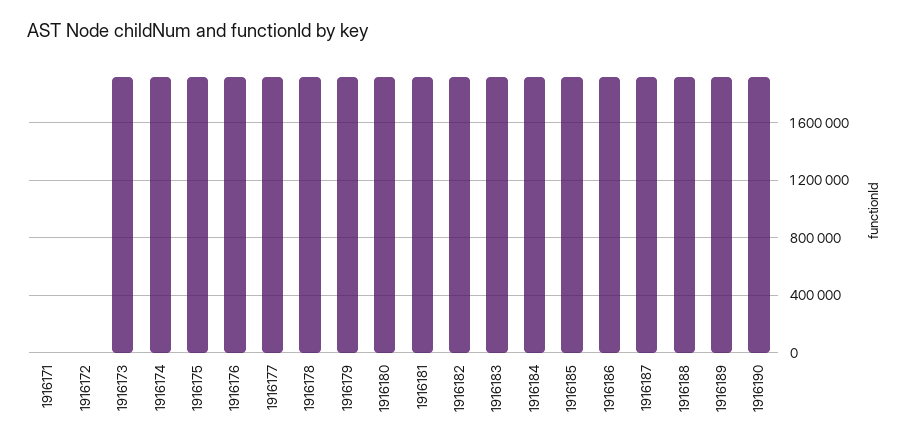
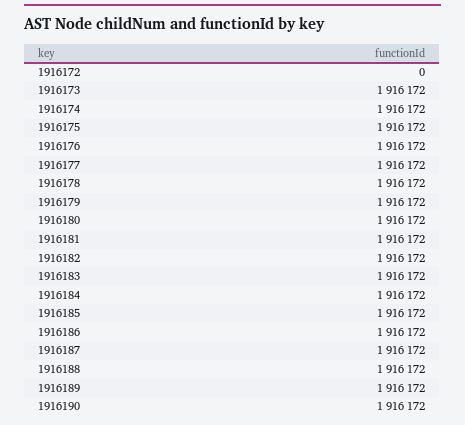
  {
-   "1916171": 0,
    "1916172": 0,
    "1916173": 1916172,
    "1916174": 1916172,
    "1916175": 1916172,
    "1916176": 1916172,
    "1916177": 1916172,
    "1916178": 1916172,
    "1916179": 1916172,
    "1916180": 1916172,
    "1916181": 1916172,
    "1916182": 1916172,
    "1916183": 1916172,
    "1916184": 1916172,
    "1916185": 1916172,
    "1916186": 1916172,
    "1916187": 1916172,
    "1916188": 1916172,
    "1916189": 1916172,
    "1916190": 1916172
  }

